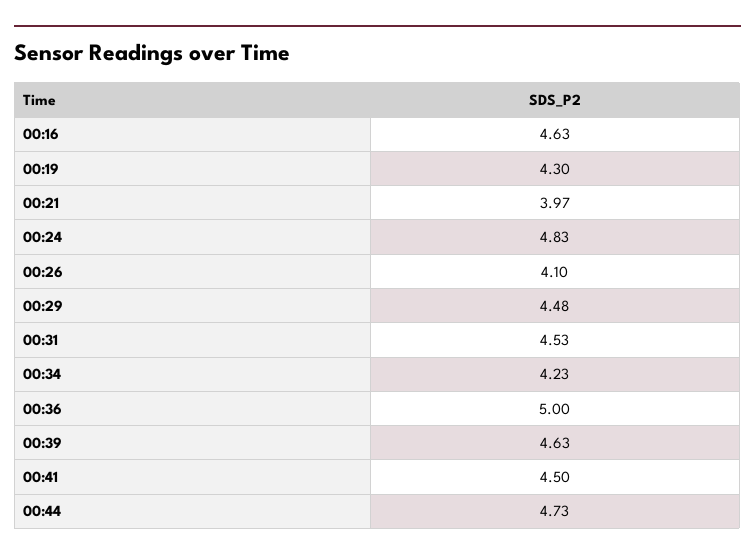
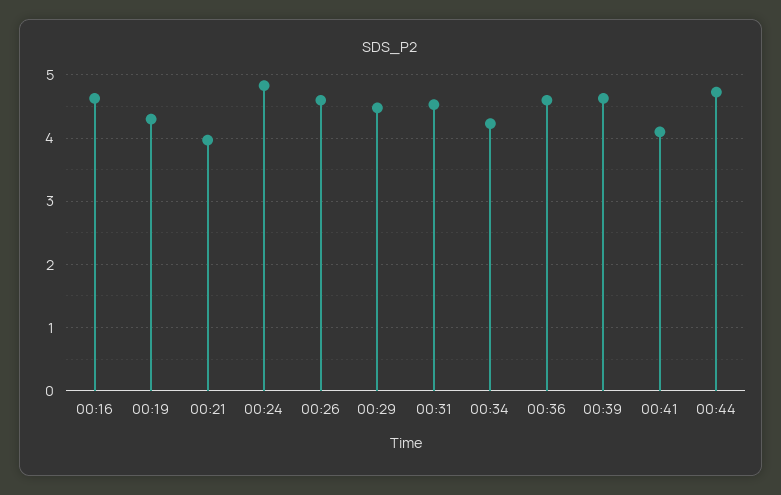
  {
    "00:16": 4.63,
    "00:19": 4.3,
    "00:21": 3.97,
    "00:24": 4.83,
-   "00:26": 4.1,
+   "00:26": 4.6,
    "00:29": 4.48,
    "00:31": 4.53,
    "00:34": 4.23,
-   "00:36": 5,
+   "00:36": 4.6,
    "00:39": 4.63,
-   "00:41": 4.5,
+   "00:41": 4.1,
    "00:44": 4.73
  }

